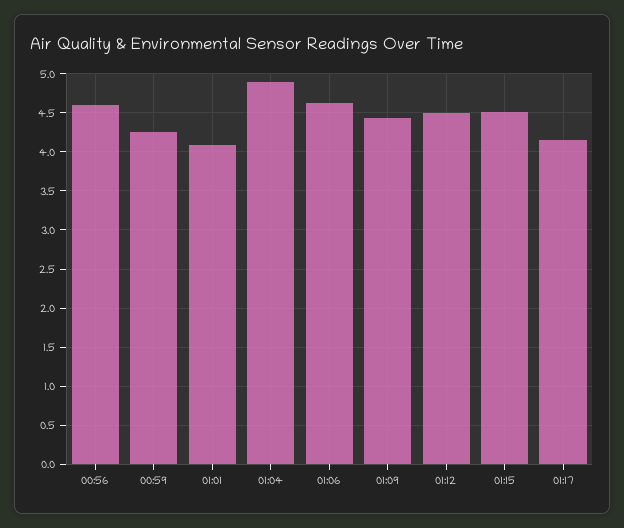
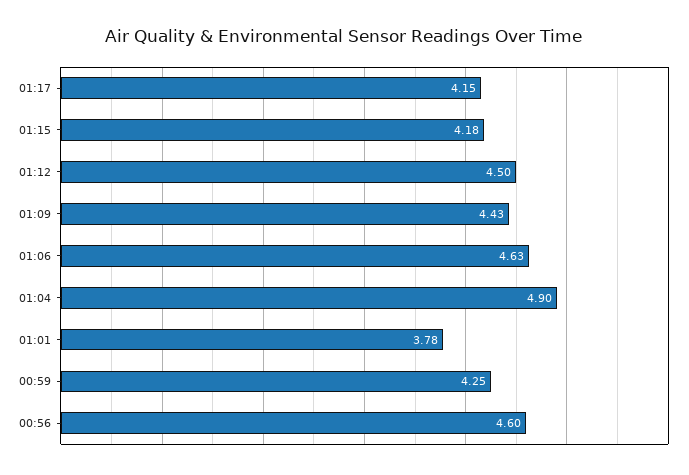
  {
    "00:56": 4.6,
    "00:59": 4.25,
-   "01:01": 4.1,
+   "01:01": 3.78,
    "01:04": 4.9,
    "01:06": 4.63,
    "01:09": 4.43,
    "01:12": 4.5,
-   "01:15": 4.5,
+   "01:15": 4.18,
    "01:17": 4.15
  }

